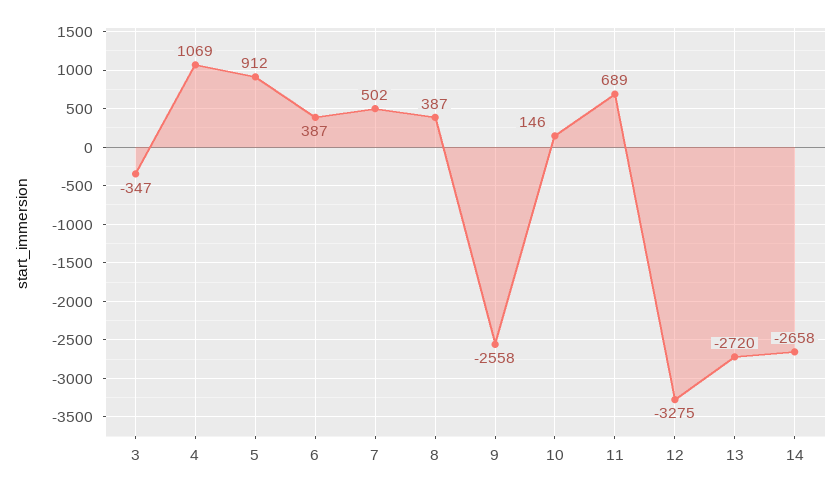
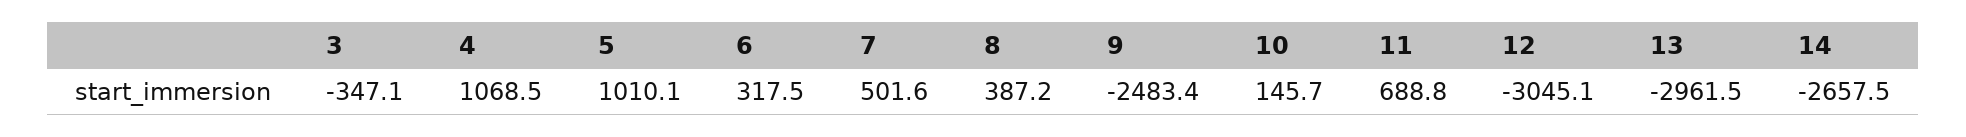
  {
    "3": -347.1,
    "4": 1068.5,
-   "5": 912,
+   "5": 1010.1,
-   "6": 387,
+   "6": 317.5,
    "7": 501.6,
    "8": 387.2,
-   "9": -2558,
+   "9": -2483.4,
    "10": 145.7,
    "11": 688.8,
-   "12": -3275,
+   "12": -3045.1,
-   "13": -2720,
+   "13": -2961.5,
    "14": -2657.5
  }

